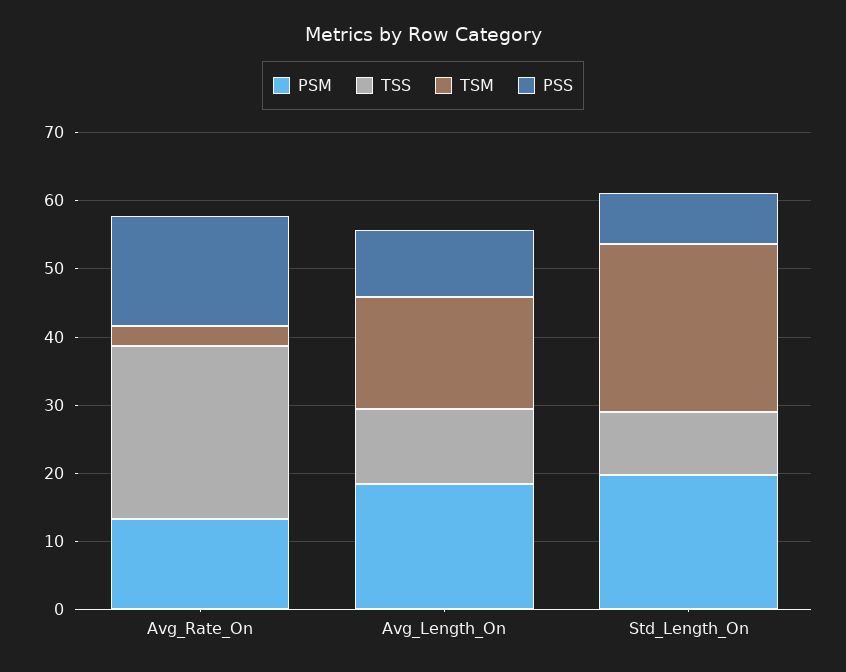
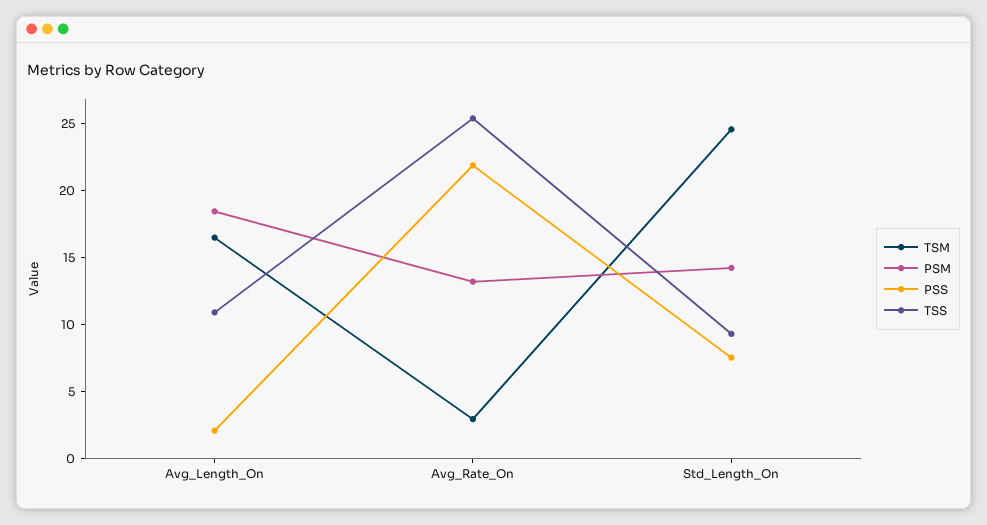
  {
    "PSM": {
      "Avg_Rate_On": 13,
      "Avg_Length_On": 18,
-     "Std_Length_On": 20
+     "Std_Length_On": 14
    },
    "TSS": {
      "Avg_Rate_On": 25,
      "Avg_Length_On": 11,
      "Std_Length_On": 9
    },
    "TSM": {
      "Avg_Rate_On": 3,
      "Avg_Length_On": 17,
      "Std_Length_On": 25
    },
    "PSS": {
-     "Avg_Rate_On": 16,
+     "Avg_Rate_On": 22,
-     "Avg_Length_On": 10,
+     "Avg_Length_On": 2,
      "Std_Length_On": 8
    }
  }

